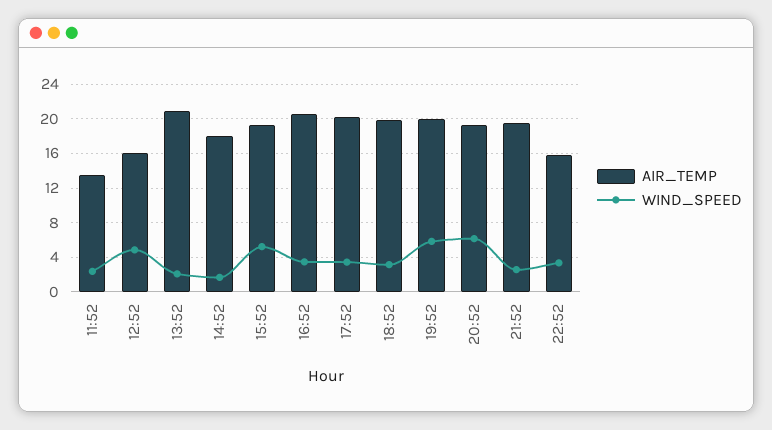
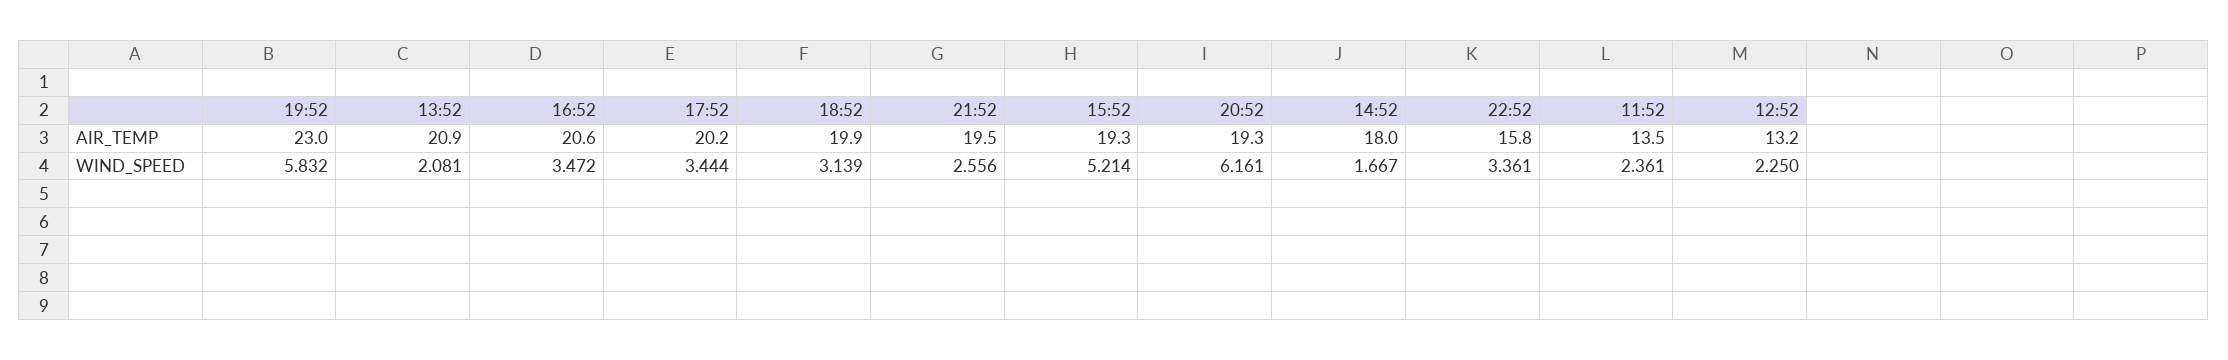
  {
    "AIR_TEMP": {
      "11:52": 13.5,
-     "12:52": 16,
+     "12:52": 13.2,
      "13:52": 20.9,
      "14:52": 18,
      "15:52": 19.3,
      "16:52": 20.6,
      "17:52": 20.2,
      "18:52": 19.9,
-     "19:52": 20,
+     "19:52": 23,
      "20:52": 19.3,
      "21:52": 19.5,
      "22:52": 15.8
    },
    "WIND_SPEED": {
      "11:52": 2.361,
-     "12:52": 5,
+     "12:52": 2.25,
      "13:52": 2.081,
      "14:52": 1.667,
      "15:52": 5.214,
      "16:52": 3.472,
      "17:52": 3.444,
      "18:52": 3.139,
      "19:52": 5.832,
      "20:52": 6.161,
      "21:52": 2.556,
      "22:52": 3.361
    }
  }

